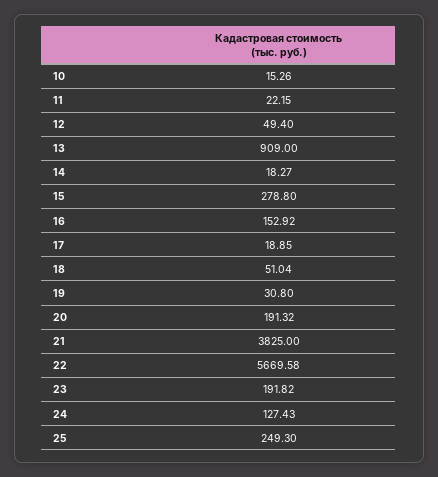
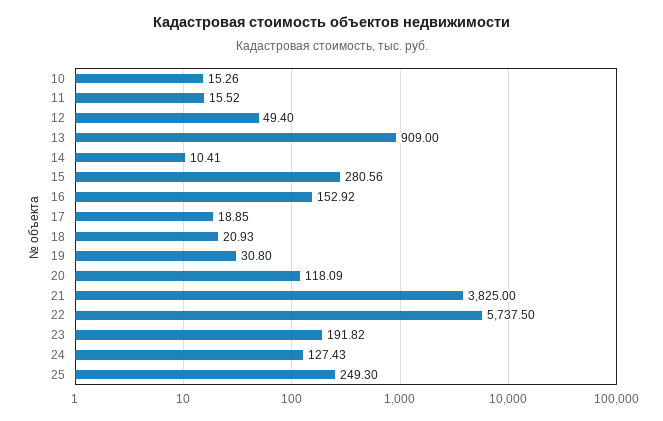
  {
    "10": 15.26,
-   "11": 22.15,
+   "11": 15.52,
    "12": 49.4,
    "13": 909,
-   "14": 18.27,
+   "14": 10.41,
-   "15": 278.8,
+   "15": 280.56,
    "16": 152.92,
    "17": 18.85,
-   "18": 51.04,
+   "18": 20.93,
    "19": 30.8,
-   "20": 191.32,
+   "20": 118.09,
    "21": 3825,
-   "22": 5669.58,
+   "22": 5737.5,
    "23": 191.82,
    "24": 127.43,
    "25": 249.3
  }

